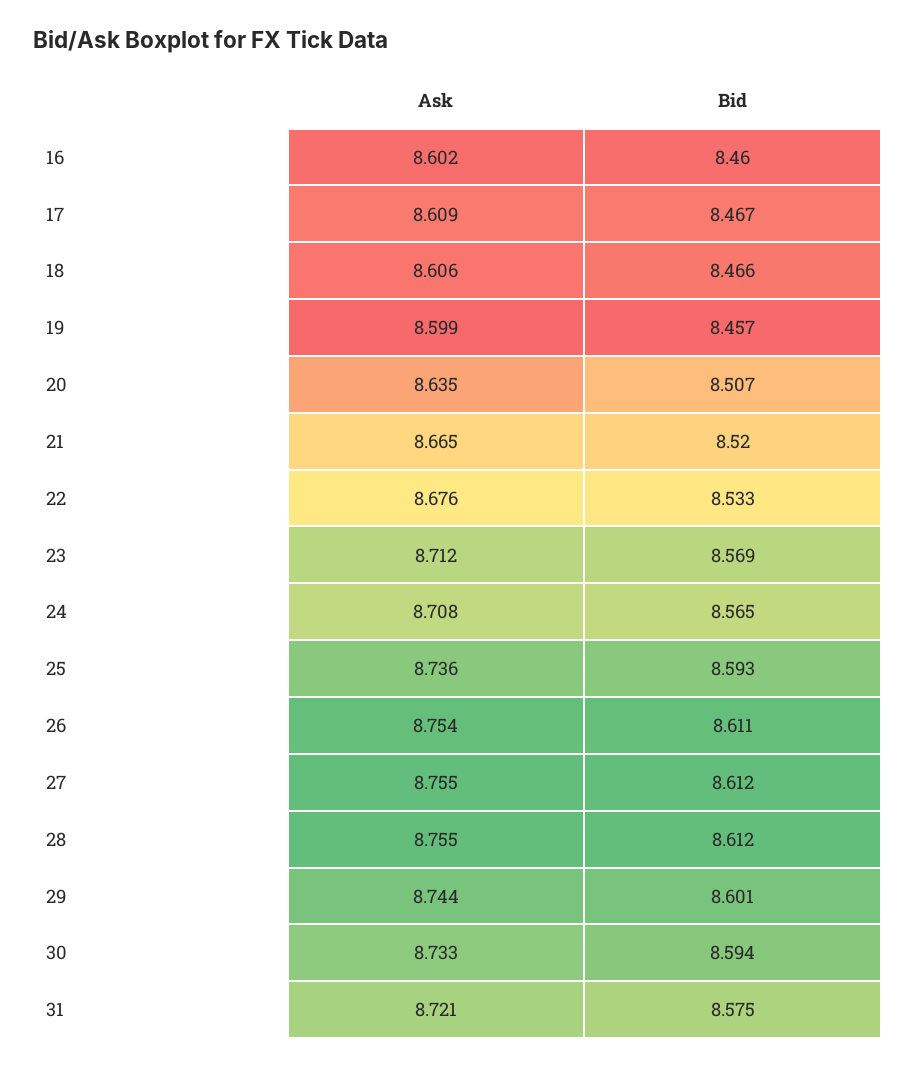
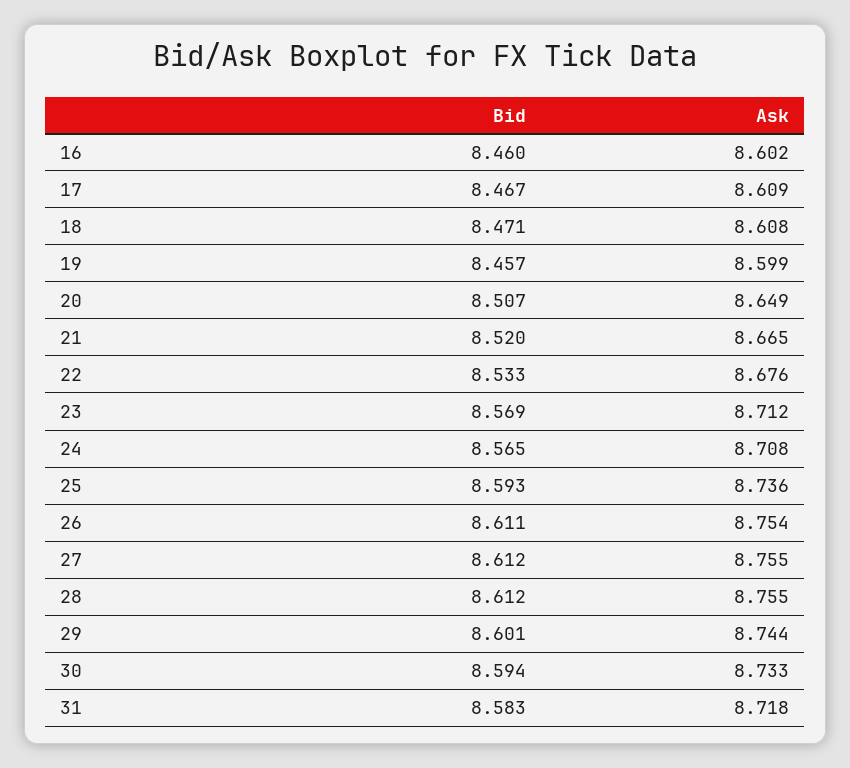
  {
    "Ask": {
      "16": 8.602,
      "17": 8.609,
-     "18": 8.606,
+     "18": 8.608,
      "19": 8.599,
-     "20": 8.635,
+     "20": 8.649,
      "21": 8.665,
      "22": 8.676,
      "23": 8.712,
      "24": 8.708,
      "25": 8.736,
      "26": 8.754,
      "27": 8.755,
      "28": 8.755,
      "29": 8.744,
      "30": 8.733,
-     "31": 8.721
+     "31": 8.718
    },
    "Bid": {
      "16": 8.46,
      "17": 8.467,
-     "18": 8.466,
+     "18": 8.471,
      "19": 8.457,
      "20": 8.507,
      "21": 8.52,
      "22": 8.533,
      "23": 8.569,
      "24": 8.565,
      "25": 8.593,
      "26": 8.611,
      "27": 8.612,
      "28": 8.612,
      "29": 8.601,
      "30": 8.594,
-     "31": 8.575
+     "31": 8.583
    }
  }

